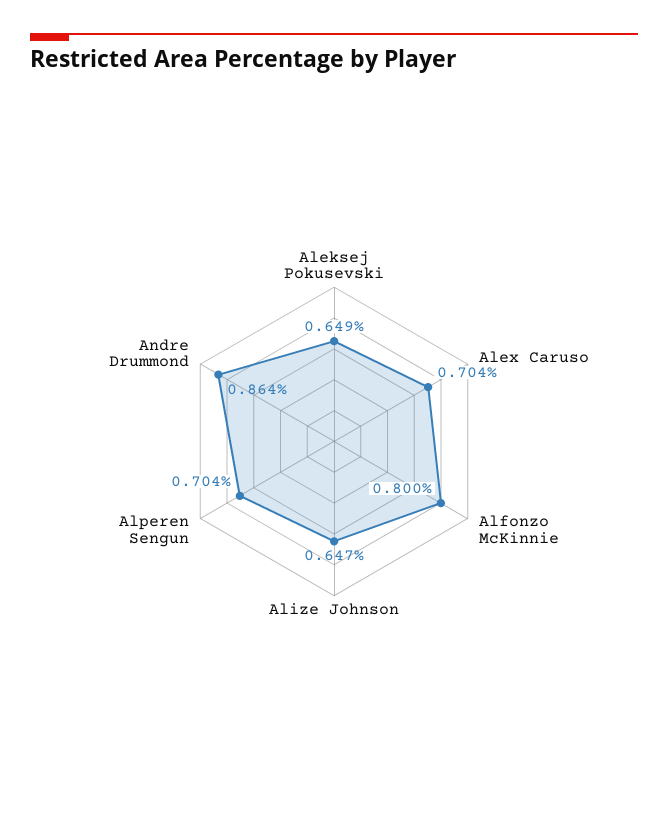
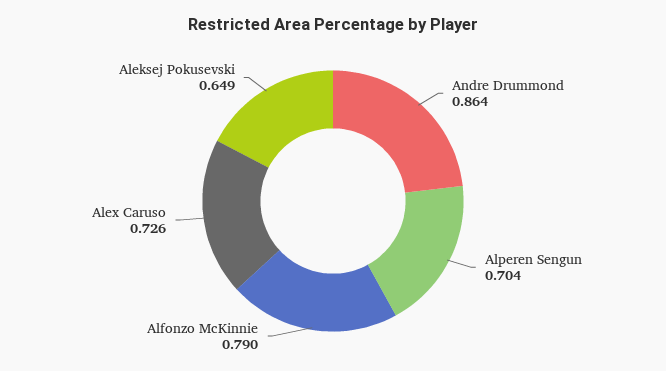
  {
    "Aleksej Pokusevski": 0.649,
-   "Alex Caruso": 0.704,
+   "Alex Caruso": 0.726,
-   "Alfonzo McKinnie": 0.8,
+   "Alfonzo McKinnie": 0.79,
-   "Alize Johnson": 0.647,
    "Alperen Sengun": 0.704,
    "Andre Drummond": 0.864
  }

